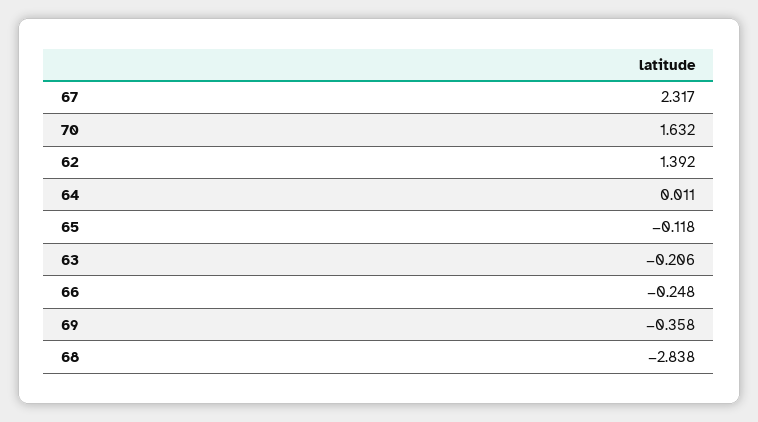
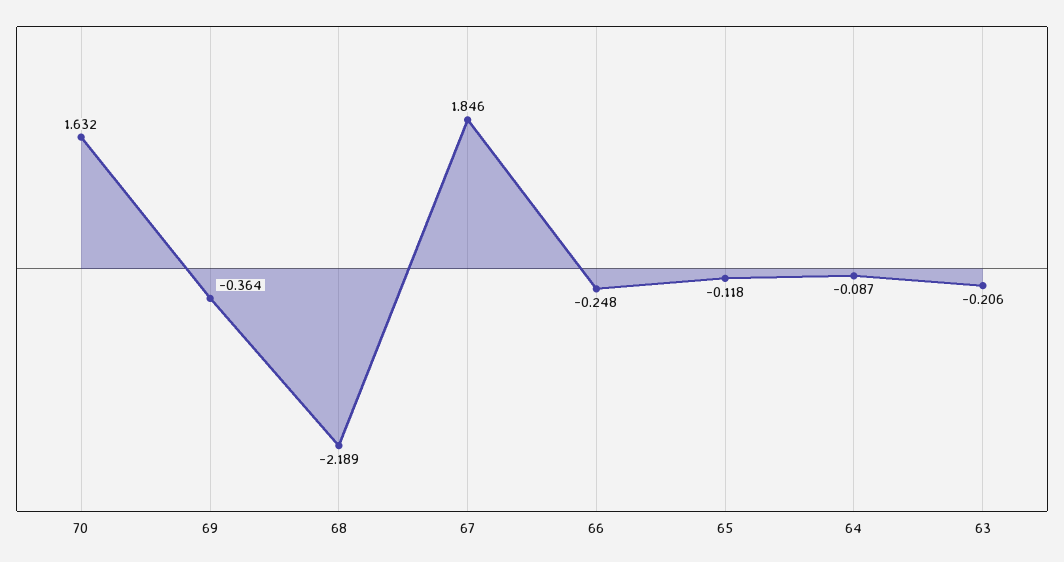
  {
-   "67": 2.317,
+   "67": 1.846,
    "70": 1.632,
-   "62": 1.392,
-   "64": 0.011,
+   "64": -0.087,
    "65": -0.118,
    "63": -0.206,
    "66": -0.248,
-   "69": -0.358,
+   "69": -0.364,
-   "68": -2.838
+   "68": -2.189
  }

